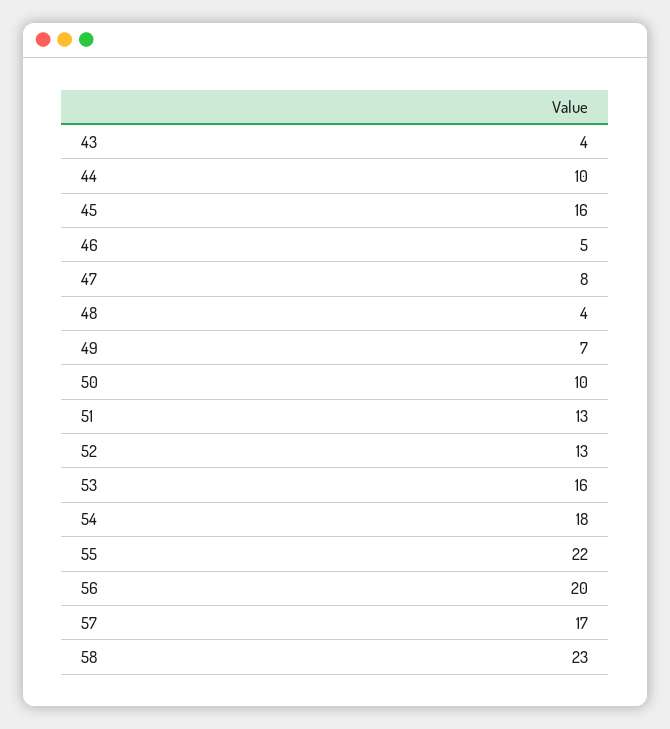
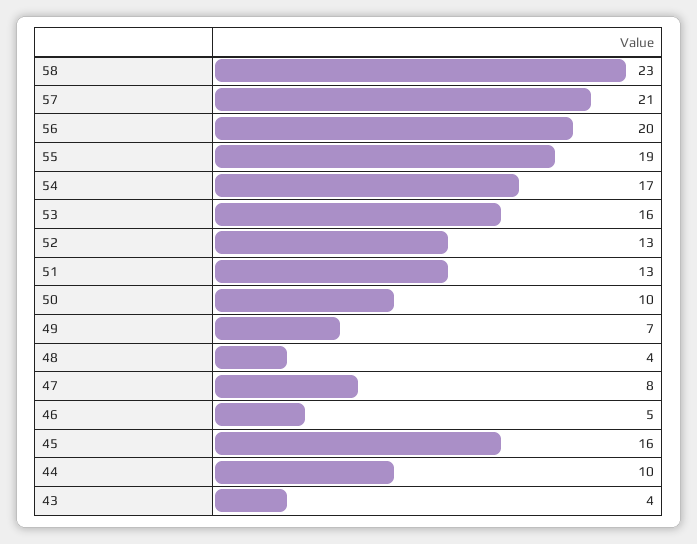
  {
    "43": 4,
    "44": 10,
    "45": 16,
    "46": 5,
    "47": 8,
    "48": 4,
    "49": 7,
    "50": 10,
    "51": 13,
    "52": 13,
    "53": 16,
-   "54": 18,
+   "54": 17,
-   "55": 22,
+   "55": 19,
    "56": 20,
-   "57": 17,
+   "57": 21,
    "58": 23
  }

